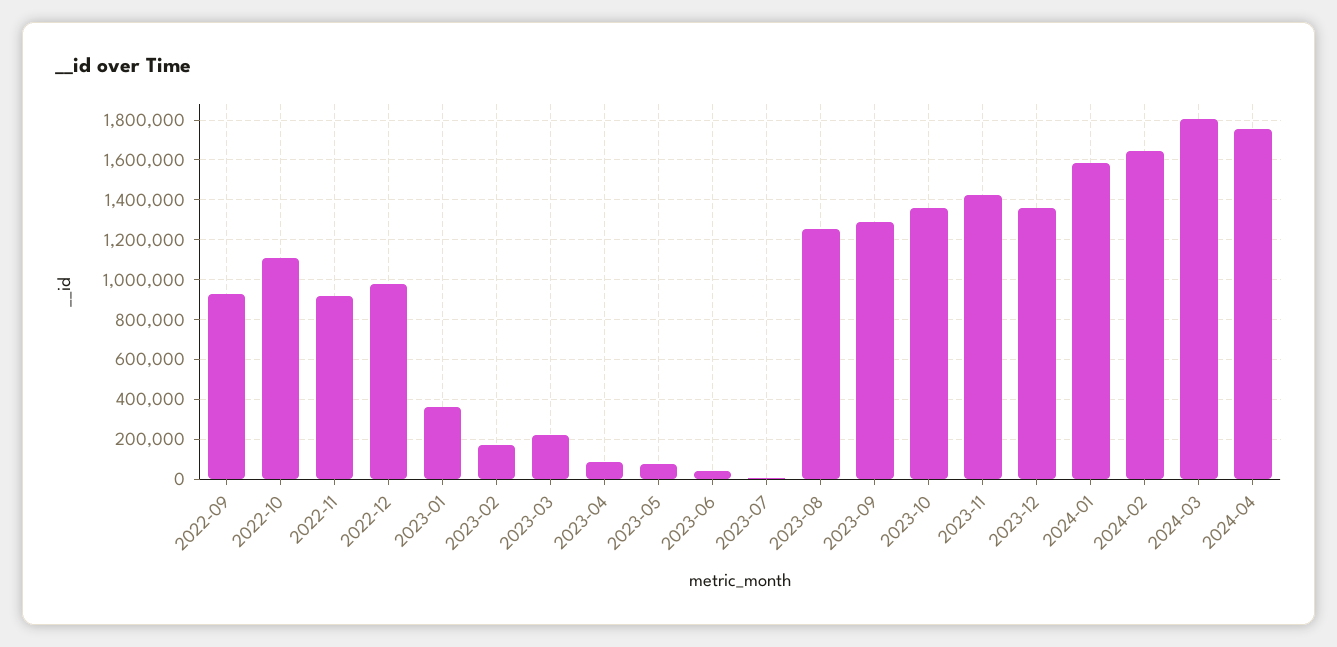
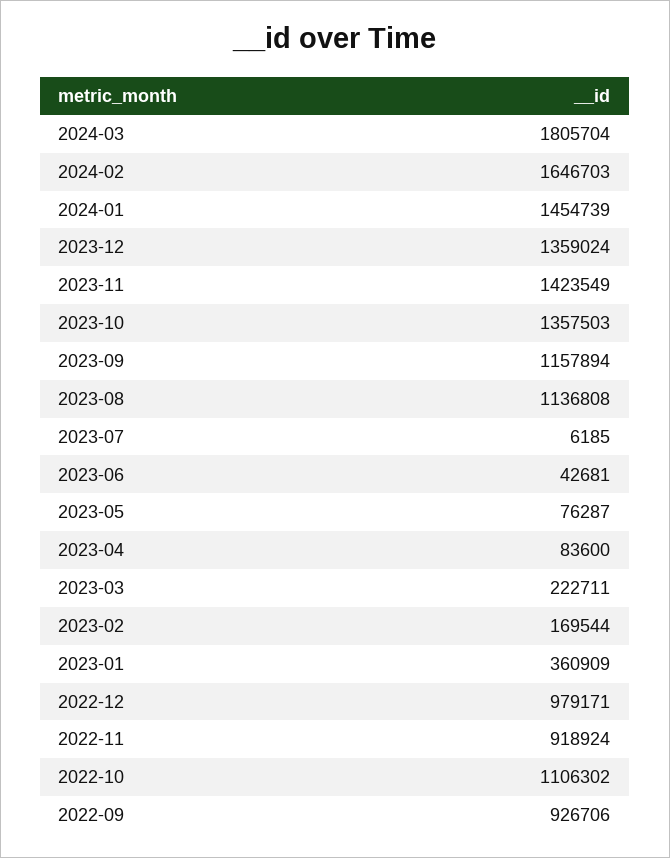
  {
    "2022-09": 926706,
    "2022-10": 1106302,
    "2022-11": 918924,
    "2022-12": 979171,
    "2023-01": 360909,
    "2023-02": 169544,
    "2023-03": 222711,
    "2023-04": 83600,
    "2023-05": 76287,
    "2023-06": 42681,
    "2023-07": 6185,
-   "2023-08": 1250000,
+   "2023-08": 1136808,
-   "2023-09": 1300000,
+   "2023-09": 1157894,
    "2023-10": 1357503,
    "2023-11": 1423549,
    "2023-12": 1359024,
-   "2024-01": 1600000,
+   "2024-01": 1454739,
    "2024-02": 1646703,
-   "2024-03": 1805704,
+   "2024-03": 1805704
-   "2024-04": 1750000
  }

